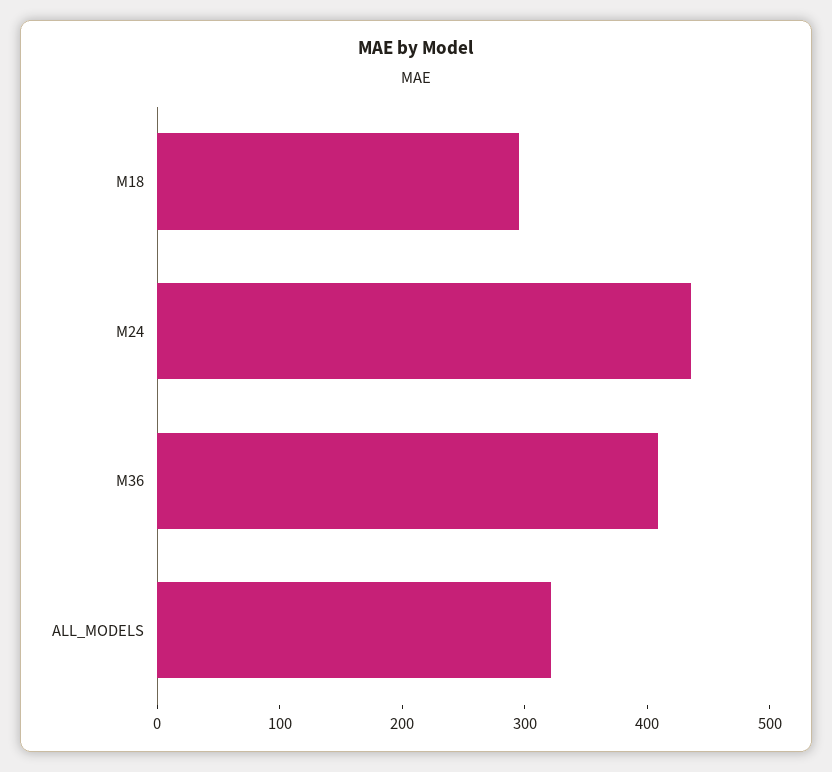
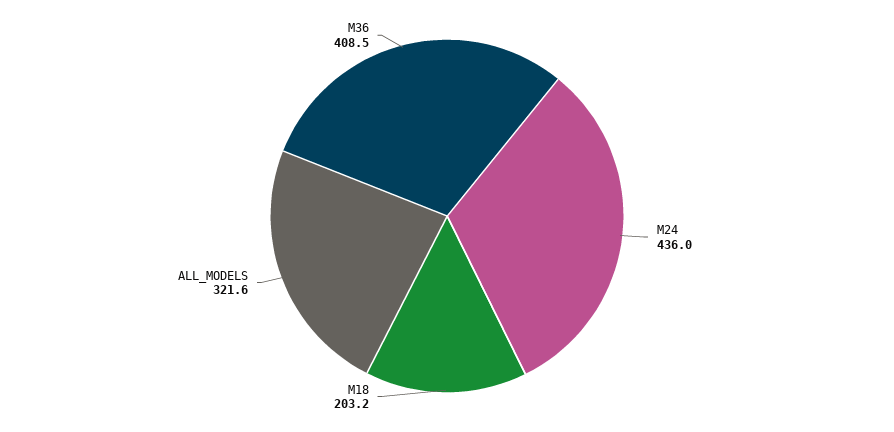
  {
-   "M18": 300,
+   "M18": 203.2,
    "M24": 436,
    "M36": 408.5,
    "ALL_MODELS": 321.6
  }

